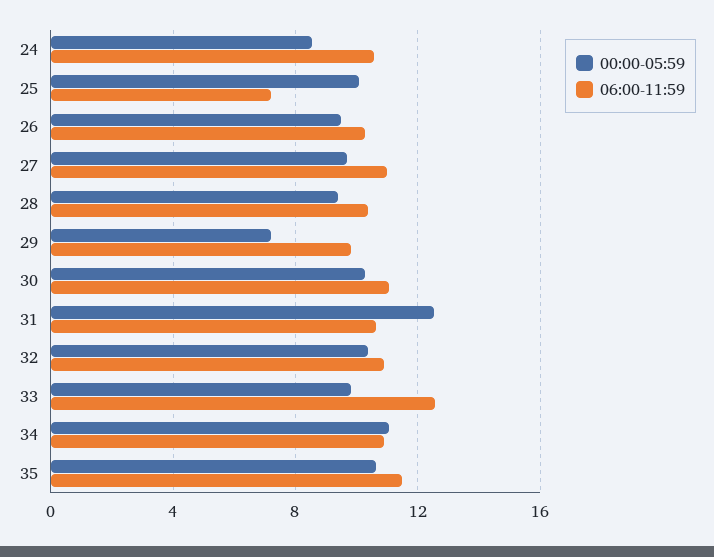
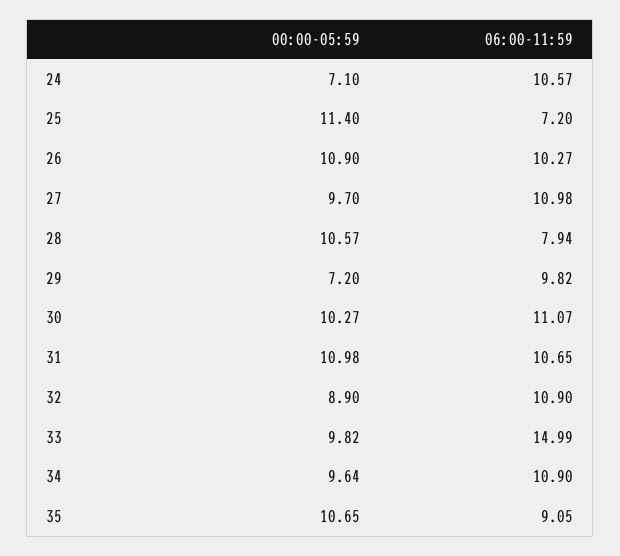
  {
    "00:00-05:59": {
-     "24": 8.5,
+     "24": 7.1,
-     "25": 10,
+     "25": 11.4,
-     "26": 9.5,
+     "26": 10.9,
      "27": 9.7,
-     "28": 9.5,
+     "28": 10.57,
      "29": 7.2,
      "30": 10.27,
-     "31": 12.5,
+     "31": 10.98,
-     "32": 10.5,
+     "32": 8.9,
      "33": 9.82,
-     "34": 11,
+     "34": 9.64,
      "35": 10.65
    },
    "06:00-11:59": {
      "24": 10.57,
      "25": 7.2,
      "26": 10.27,
      "27": 10.98,
-     "28": 10.5,
+     "28": 7.94,
      "29": 9.82,
      "30": 11.07,
      "31": 10.65,
      "32": 10.9,
-     "33": 12.5,
+     "33": 14.99,
      "34": 10.9,
-     "35": 11.5
+     "35": 9.05
    }
  }

